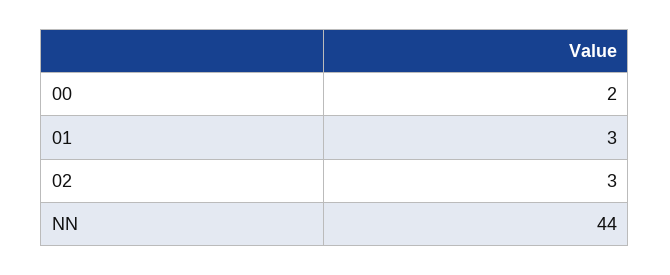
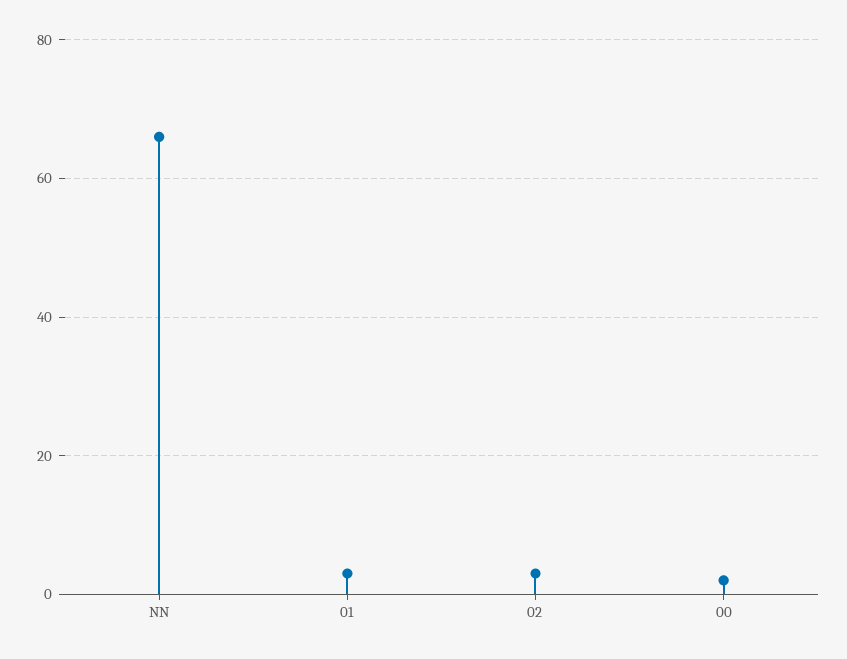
  {
    "00": 2,
    "01": 3,
    "02": 3,
-   "NN": 44
+   "NN": 65
  }

